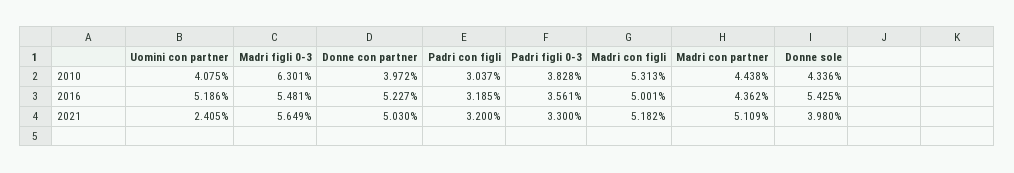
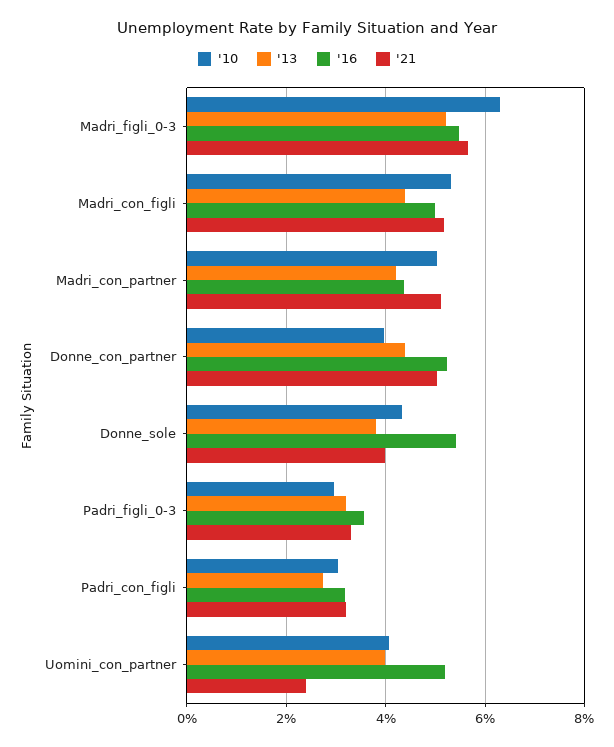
  {
    "2010": {
      "Uomini con partner": 4.075,
      "Madri figli 0-3": 6.301,
      "Donne con partner": 3.972,
      "Padri con figli": 3.037,
-     "Padri figli 0-3": 3.828,
+     "Padri figli 0-3": 3,
      "Madri con figli": 5.313,
-     "Madri con partner": 4.438,
+     "Madri con partner": 5,
      "Donne sole": 4.336
    },
    "2016": {
      "Uomini con partner": 5.186,
      "Madri figli 0-3": 5.481,
      "Donne con partner": 5.227,
      "Padri con figli": 3.185,
      "Padri figli 0-3": 3.561,
      "Madri con figli": 5.001,
      "Madri con partner": 4.362,
      "Donne sole": 5.425
    },
    "2021": {
      "Uomini con partner": 2.405,
      "Madri figli 0-3": 5.649,
      "Donne con partner": 5.03,
      "Padri con figli": 3.2,
      "Padri figli 0-3": 3.3,
      "Madri con figli": 5.182,
      "Madri con partner": 5.109,
      "Donne sole": 3.98
-   }
+   },
+   "'13": {
+     "Madri figli 0-3": 5.2,
+     "Madri con figli": 4.4,
+     "Madri con partner": 4.2,
+     "Donne con partner": 4.4,
+     "Donne sole": 3.8,
+     "Padri figli 0-3": 3.2,
+     "Padri con figli": 2.8,
+     "Uomini con partner": 4
+   }
  }

